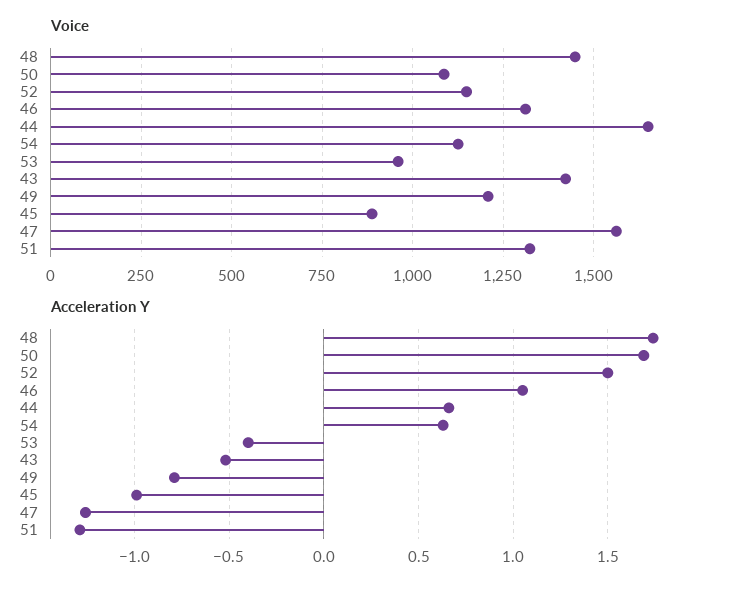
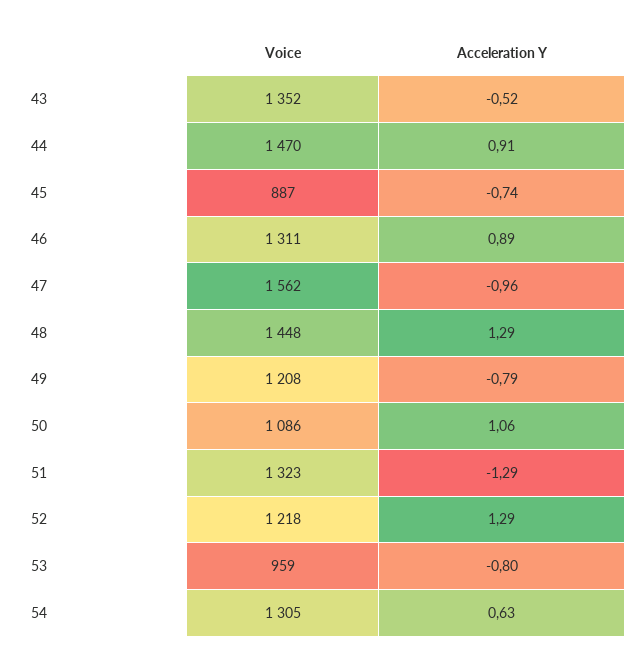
  {
    "Voice": {
      "48": 1448,
      "50": 1086,
-     "52": 1150,
+     "52": 1218,
      "46": 1311,
-     "44": 1650,
+     "44": 1470,
-     "54": 1125,
+     "54": 1305,
      "53": 959,
-     "43": 1425,
+     "43": 1352,
      "49": 1208,
      "45": 887,
      "47": 1562,
      "51": 1323
    },
    "Acceleration Y": {
-     "48": 1.75,
+     "48": 1.29,
-     "50": 1.7,
+     "50": 1.06,
-     "52": 1.5,
+     "52": 1.29,
-     "46": 1.05,
+     "46": 0.89,
-     "44": 0.65,
+     "44": 0.91,
      "54": 0.63,
-     "53": -0.4,
+     "53": -0.8,
      "43": -0.52,
      "49": -0.79,
-     "45": -1,
+     "45": -0.74,
-     "47": -1.25,
+     "47": -0.96,
      "51": -1.29
    }
  }

